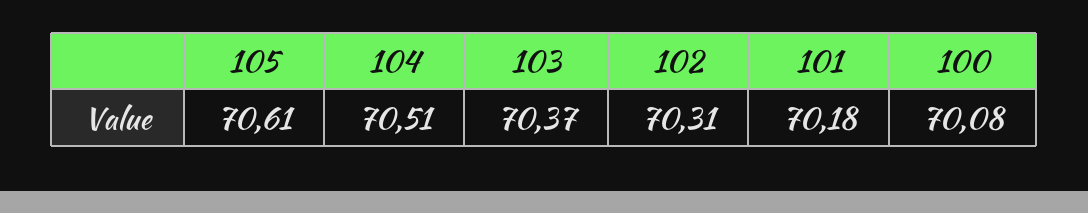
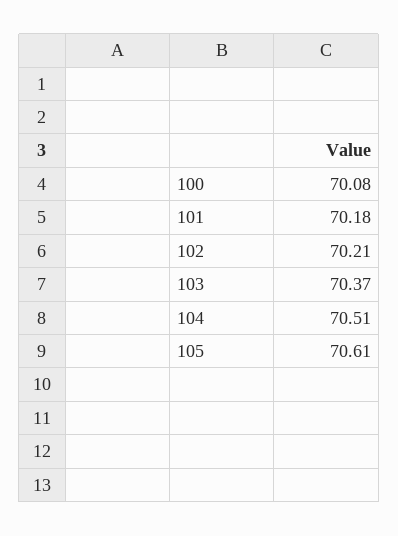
  {
    "105": 70.61,
    "104": 70.51,
    "103": 70.37,
-   "102": 70.31,
+   "102": 70.21,
    "101": 70.18,
    "100": 70.08
  }

